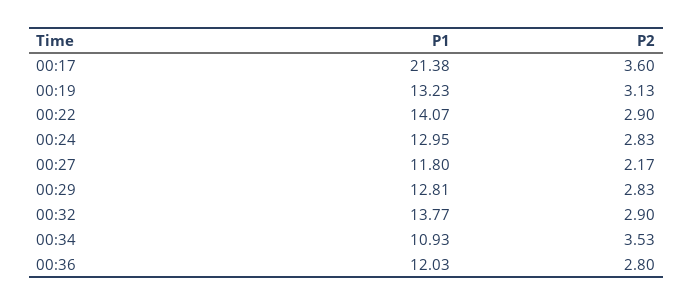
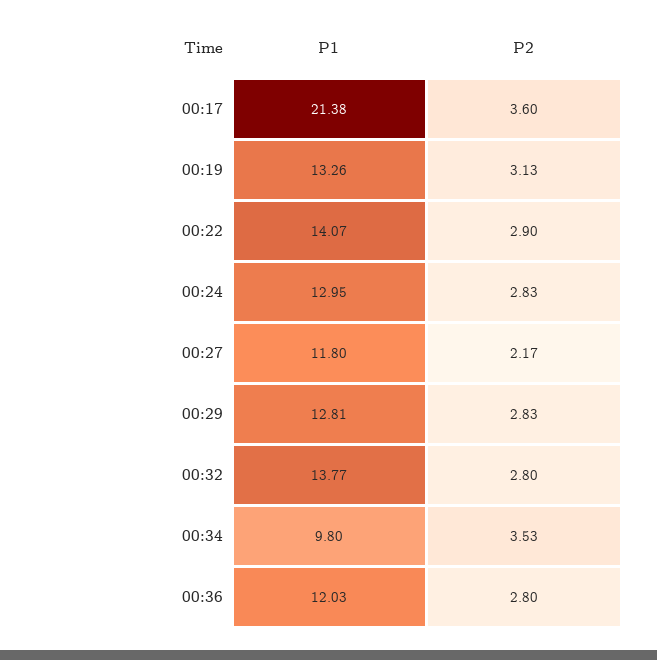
  {
    "P1": {
      "00:17": 21.38,
-     "00:19": 13.23,
+     "00:19": 13.26,
      "00:22": 14.07,
      "00:24": 12.95,
      "00:27": 11.8,
      "00:29": 12.81,
      "00:32": 13.77,
-     "00:34": 10.93,
+     "00:34": 9.8,
      "00:36": 12.03
    },
    "P2": {
      "00:17": 3.6,
      "00:19": 3.13,
      "00:22": 2.9,
      "00:24": 2.83,
      "00:27": 2.17,
      "00:29": 2.83,
-     "00:32": 2.9,
+     "00:32": 2.8,
      "00:34": 3.53,
      "00:36": 2.8
    }
  }

